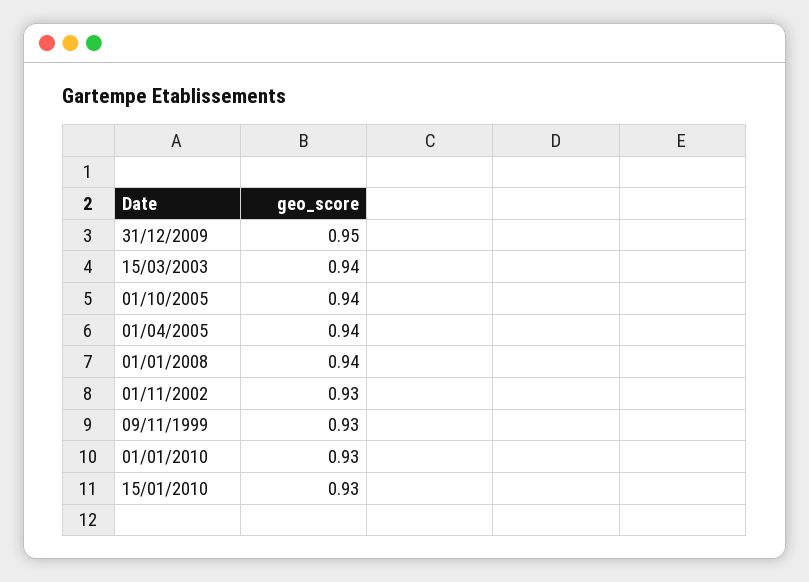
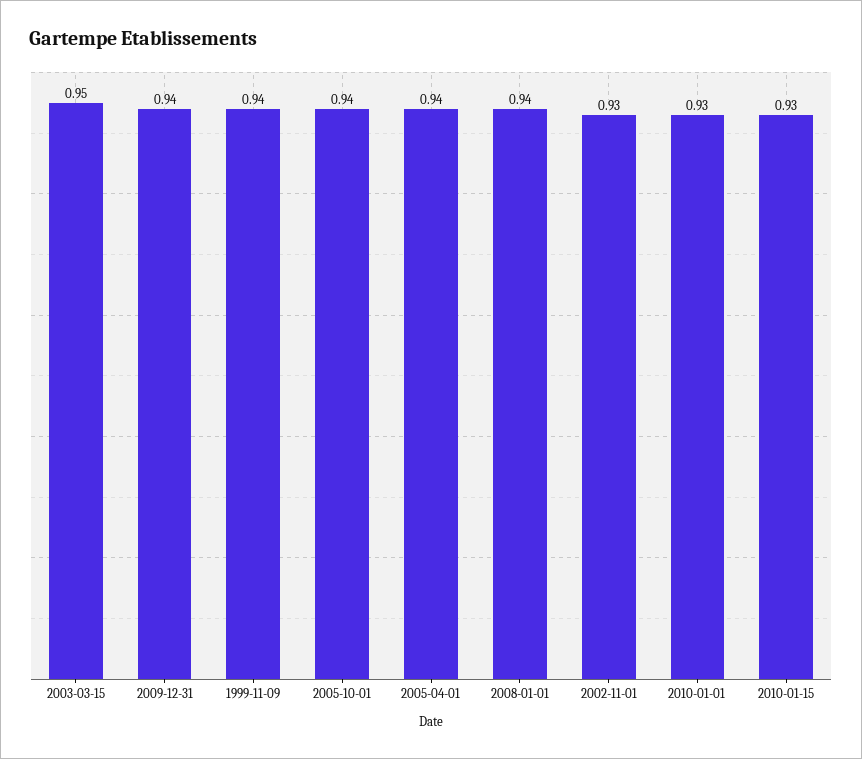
  {
-   "31/12/2009": 0.95,
+   "31/12/2009": 0.94,
-   "15/03/2003": 0.94,
+   "15/03/2003": 0.95,
    "01/10/2005": 0.94,
    "01/04/2005": 0.94,
    "01/01/2008": 0.94,
    "01/11/2002": 0.93,
-   "09/11/1999": 0.93,
+   "09/11/1999": 0.94,
    "01/01/2010": 0.93,
    "15/01/2010": 0.93
  }

